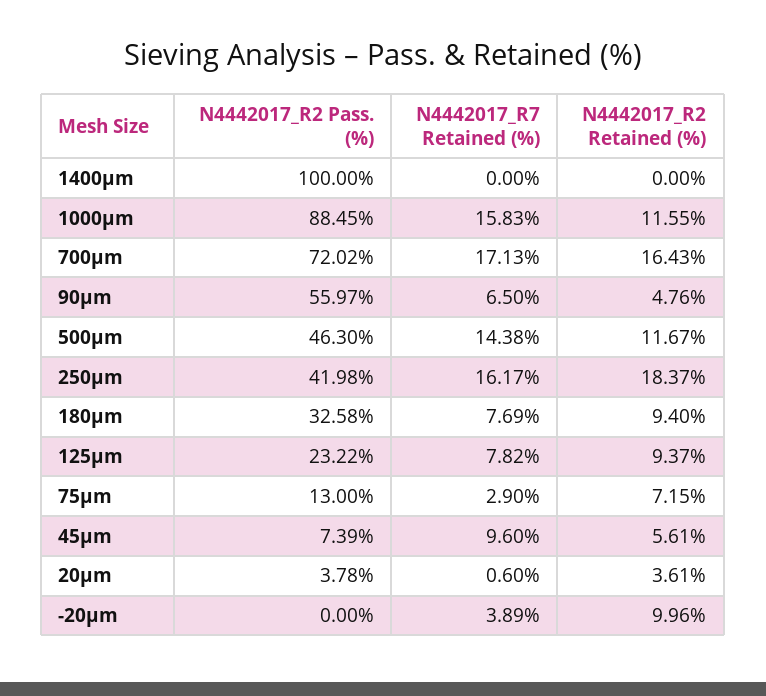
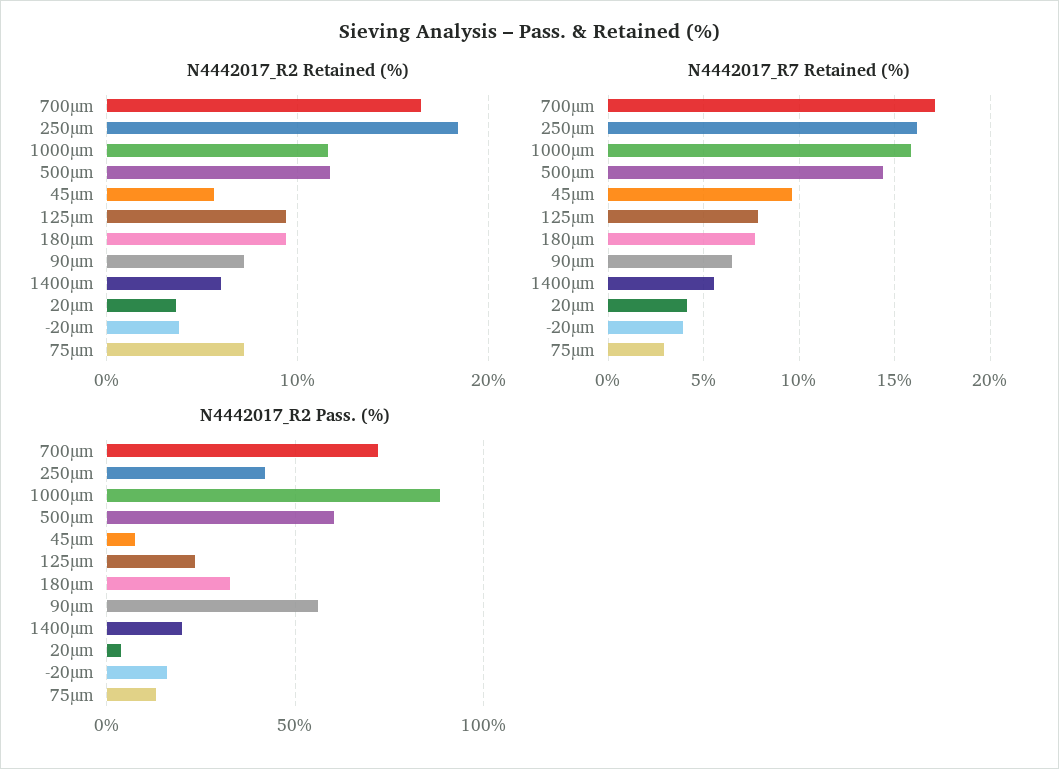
  {
    "N4442017_R2 Pass. (%)": {
-     "1400µm": 100,
+     "1400µm": 20,
      "1000µm": 88.45,
      "700µm": 72.02,
      "90µm": 55.97,
-     "500µm": 46.3,
+     "500µm": 60,
      "250µm": 41.98,
      "180µm": 32.58,
      "125µm": 23.22,
      "75µm": 13,
      "45µm": 7.39,
      "20µm": 3.78,
-     "-20µm": 0
+     "-20µm": 15
    },
    "N4442017_R7 Retained (%)": {
-     "1400µm": 0,
+     "1400µm": 5.5,
      "1000µm": 15.83,
      "700µm": 17.13,
      "90µm": 6.5,
      "500µm": 14.38,
      "250µm": 16.17,
      "180µm": 7.69,
      "125µm": 7.82,
      "75µm": 2.9,
      "45µm": 9.6,
-     "20µm": 0.6,
+     "20µm": 4,
      "-20µm": 3.89
    },
    "N4442017_R2 Retained (%)": {
-     "1400µm": 0,
+     "1400µm": 6,
      "1000µm": 11.55,
      "700µm": 16.43,
-     "90µm": 4.76,
+     "90µm": 7,
      "500µm": 11.67,
      "250µm": 18.37,
      "180µm": 9.4,
      "125µm": 9.37,
      "75µm": 7.15,
      "45µm": 5.61,
      "20µm": 3.61,
-     "-20µm": 9.96
+     "-20µm": 4
    }
  }

